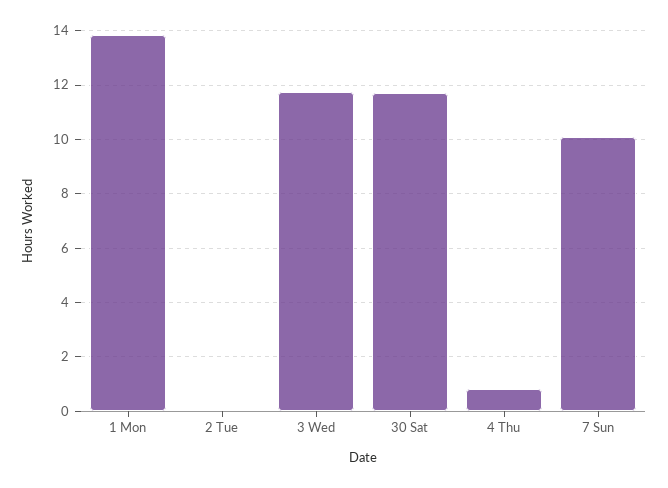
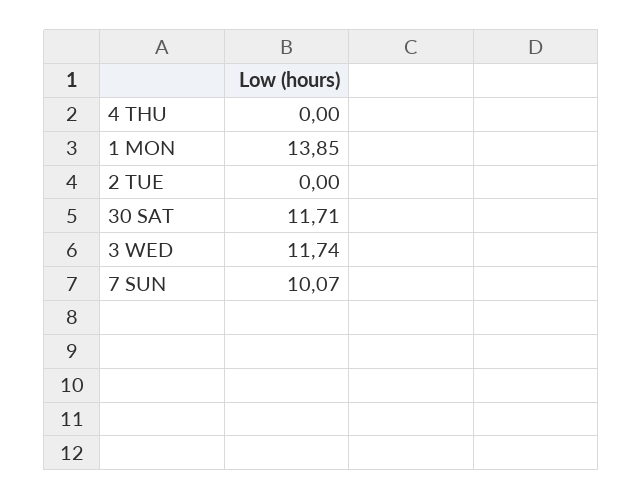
  {
    "1 Mon": 13.85,
    "2 Tue": 0,
    "3 Wed": 11.74,
    "30 Sat": 11.71,
-   "4 Thu": 0.75,
+   "4 Thu": 0,
    "7 Sun": 10.07
  }

